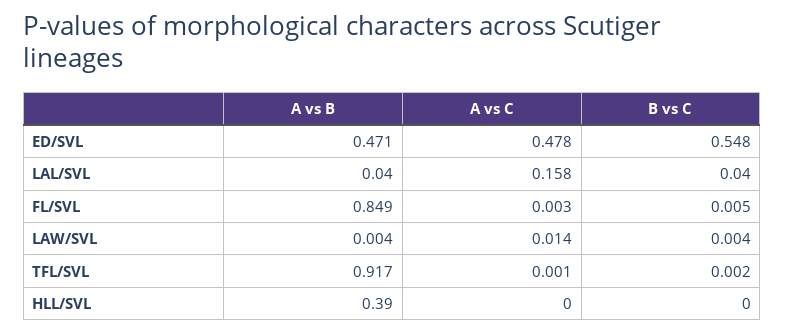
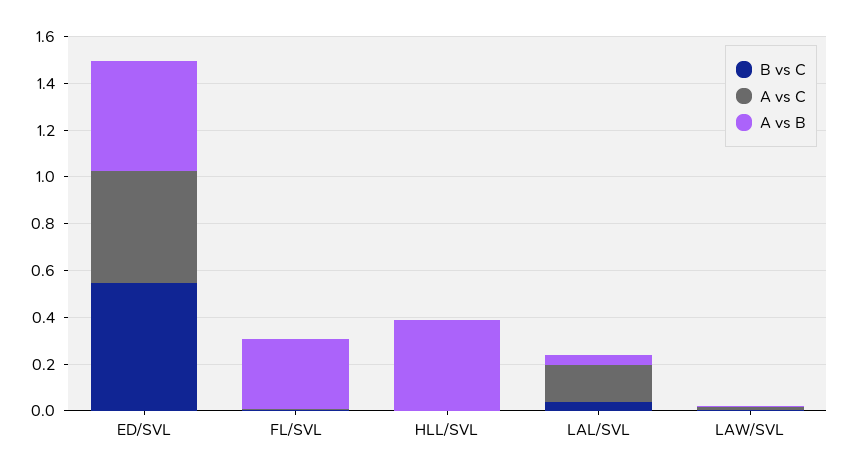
  {
    "A vs B": {
      "ED/SVL": 0.471,
      "LAL/SVL": 0.04,
-     "FL/SVL": 0.849,
+     "FL/SVL": 0.3,
      "LAW/SVL": 0.004,
-     "TFL/SVL": 0.917,
      "HLL/SVL": 0.39
    },
    "A vs C": {
      "ED/SVL": 0.478,
      "LAL/SVL": 0.158,
      "FL/SVL": 0.003,
      "LAW/SVL": 0.014,
-     "TFL/SVL": 0.001,
      "HLL/SVL": 0
    },
    "B vs C": {
      "ED/SVL": 0.548,
      "LAL/SVL": 0.04,
      "FL/SVL": 0.005,
      "LAW/SVL": 0.004,
-     "TFL/SVL": 0.002,
      "HLL/SVL": 0
    }
  }

